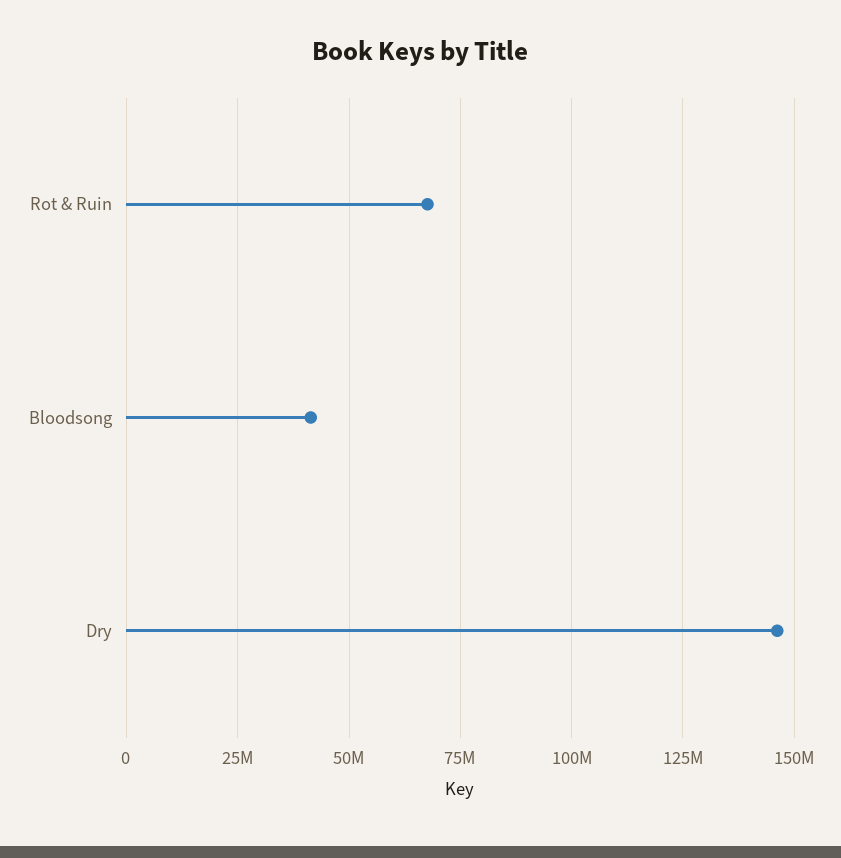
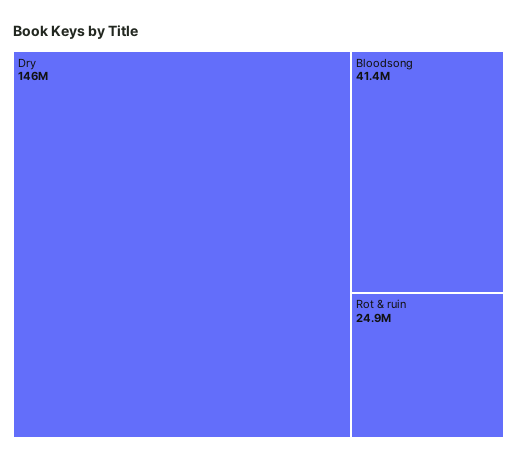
  {
-   "Rot & Ruin": 67500000,
+   "Rot & Ruin": 24900000,
    "Bloodsong": 41400000,
    "Dry": 146000000
  }

